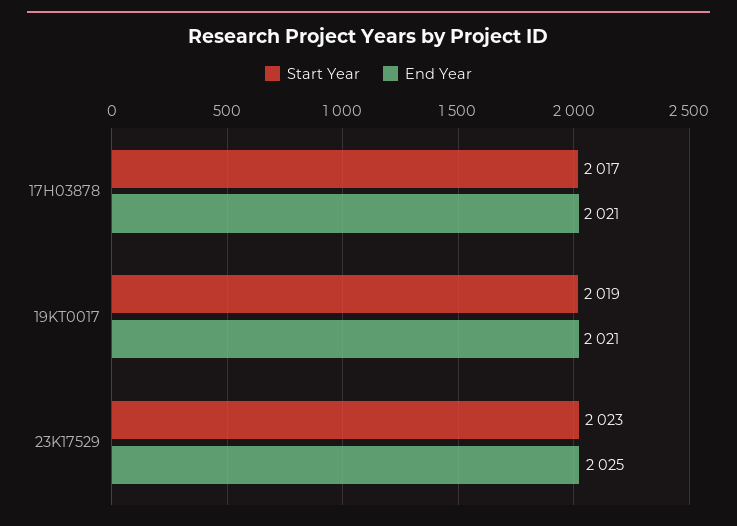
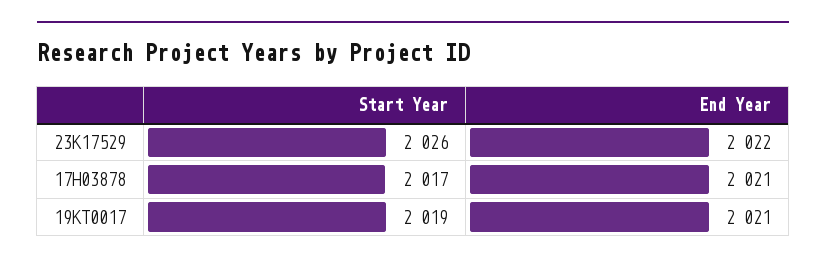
  {
    "Start Year": {
      "17H03878": 2017,
      "19KT0017": 2019,
-     "23K17529": 2023
+     "23K17529": 2026
    },
    "End Year": {
      "17H03878": 2021,
      "19KT0017": 2021,
-     "23K17529": 2025
+     "23K17529": 2022
    }
  }

